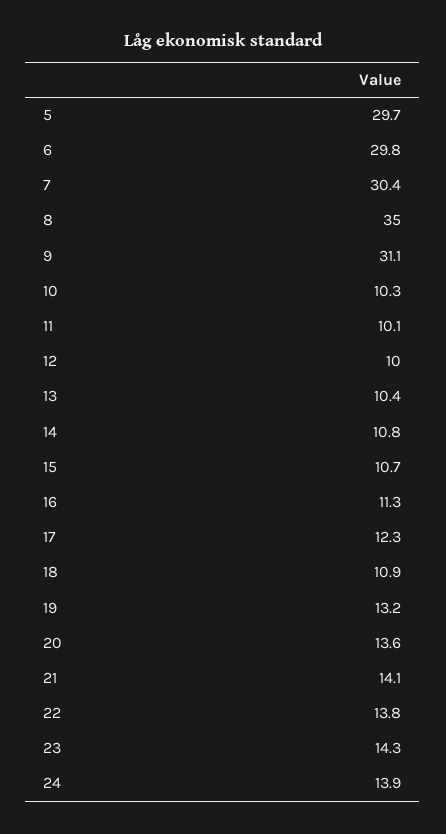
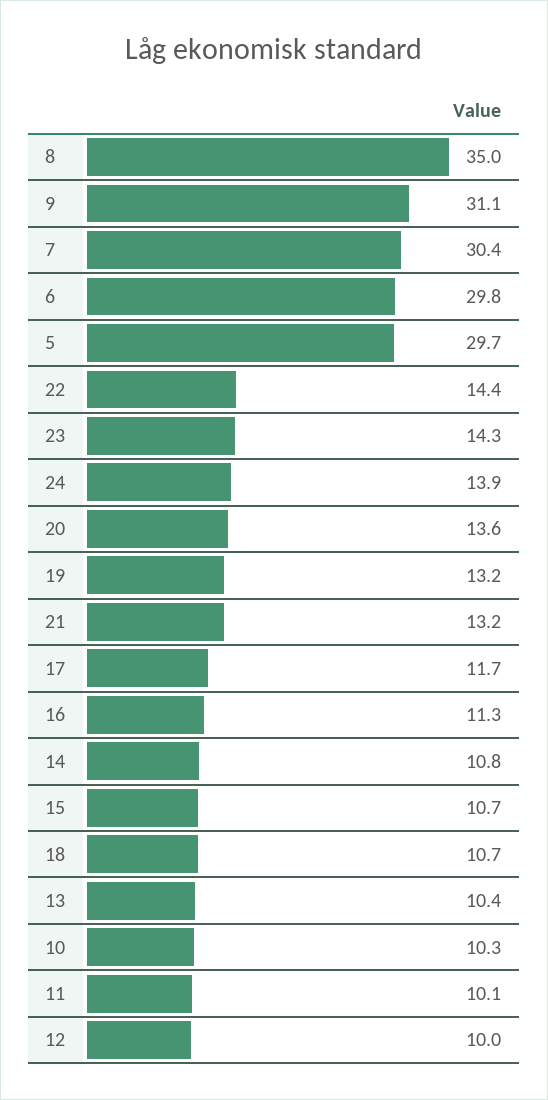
  {
    "5": 29.7,
    "6": 29.8,
    "7": 30.4,
    "8": 35,
    "9": 31.1,
    "10": 10.3,
    "11": 10.1,
    "12": 10,
    "13": 10.4,
    "14": 10.8,
    "15": 10.7,
    "16": 11.3,
-   "17": 12.3,
+   "17": 11.7,
-   "18": 10.9,
+   "18": 10.7,
    "19": 13.2,
    "20": 13.6,
-   "21": 14.1,
+   "21": 13.2,
-   "22": 13.8,
+   "22": 14.4,
    "23": 14.3,
    "24": 13.9
  }

